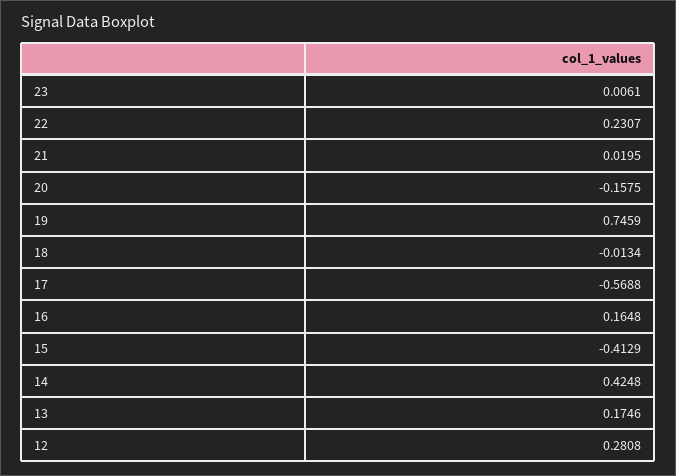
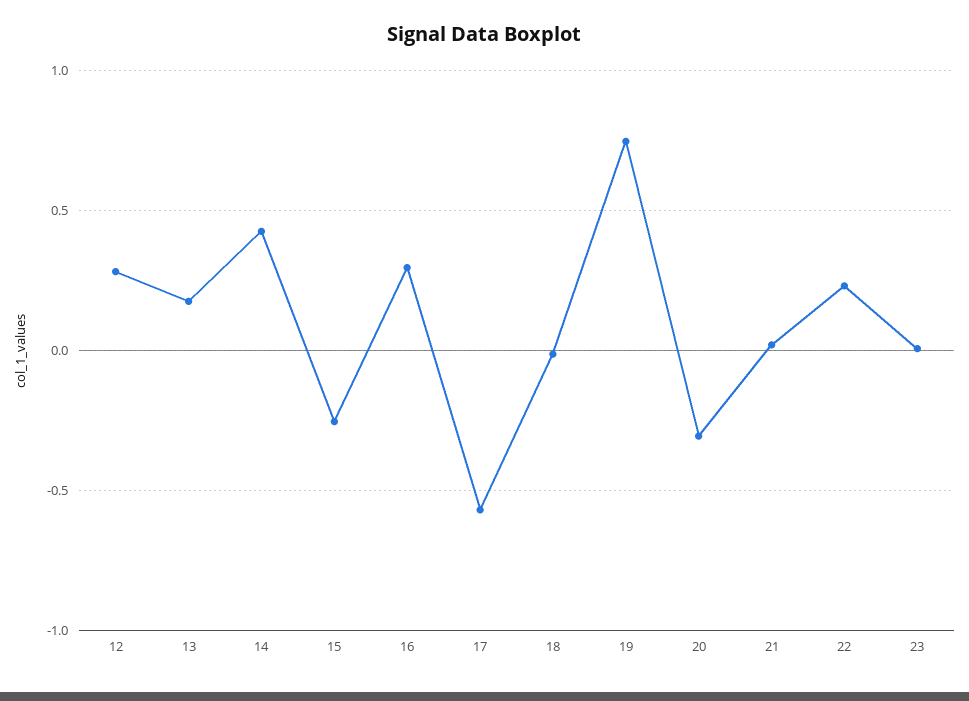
  {
    "23": 0.0061,
    "22": 0.2307,
    "21": 0.0195,
-   "20": -0.1575,
+   "20": -0.3,
    "19": 0.7459,
    "18": -0.0134,
    "17": -0.5688,
-   "16": 0.1648,
+   "16": 0.3,
-   "15": -0.4129,
+   "15": -0.25,
    "14": 0.4248,
    "13": 0.1746,
    "12": 0.2808
  }

